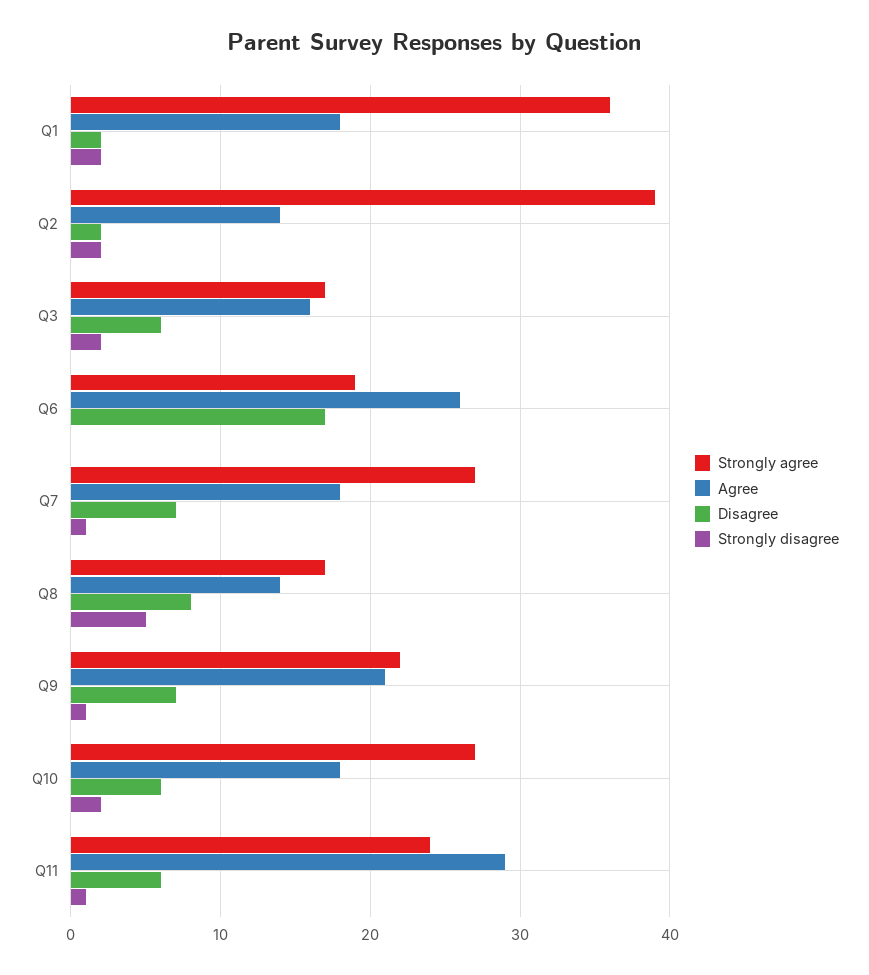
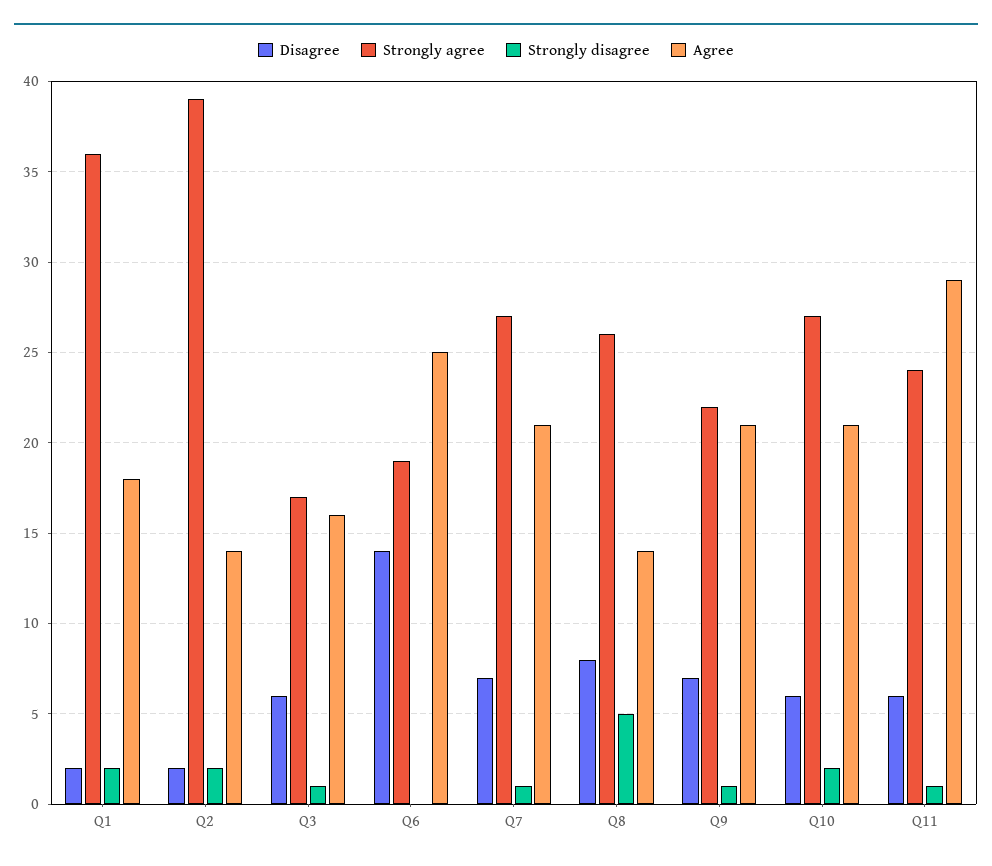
  {
    "Strongly agree": {
      "Q1": 36,
      "Q2": 39,
      "Q3": 17,
      "Q6": 19,
      "Q7": 27,
-     "Q8": 17,
+     "Q8": 26,
      "Q9": 22,
      "Q10": 27,
      "Q11": 24
    },
    "Agree": {
      "Q1": 18,
      "Q2": 14,
      "Q3": 16,
-     "Q6": 26,
+     "Q6": 25,
-     "Q7": 18,
+     "Q7": 21,
      "Q8": 14,
      "Q9": 21,
-     "Q10": 18,
+     "Q10": 21,
      "Q11": 29
    },
    "Disagree": {
      "Q1": 2,
      "Q2": 2,
      "Q3": 6,
-     "Q6": 17,
+     "Q6": 14,
      "Q7": 7,
      "Q8": 8,
      "Q9": 7,
      "Q10": 6,
      "Q11": 6
    },
    "Strongly disagree": {
      "Q1": 2,
      "Q2": 2,
-     "Q3": 2,
+     "Q3": 1,
      "Q6": 0,
      "Q7": 1,
      "Q8": 5,
      "Q9": 1,
      "Q10": 2,
      "Q11": 1
    }
  }

